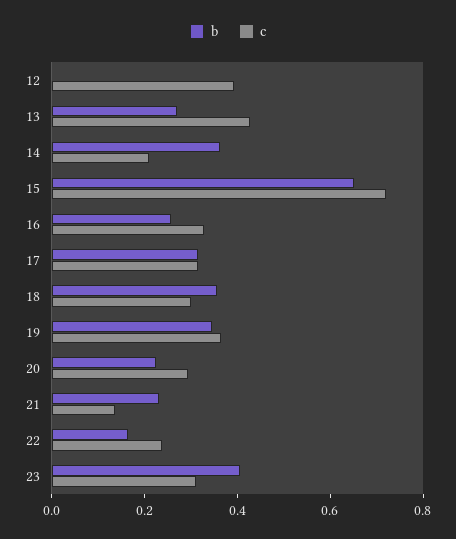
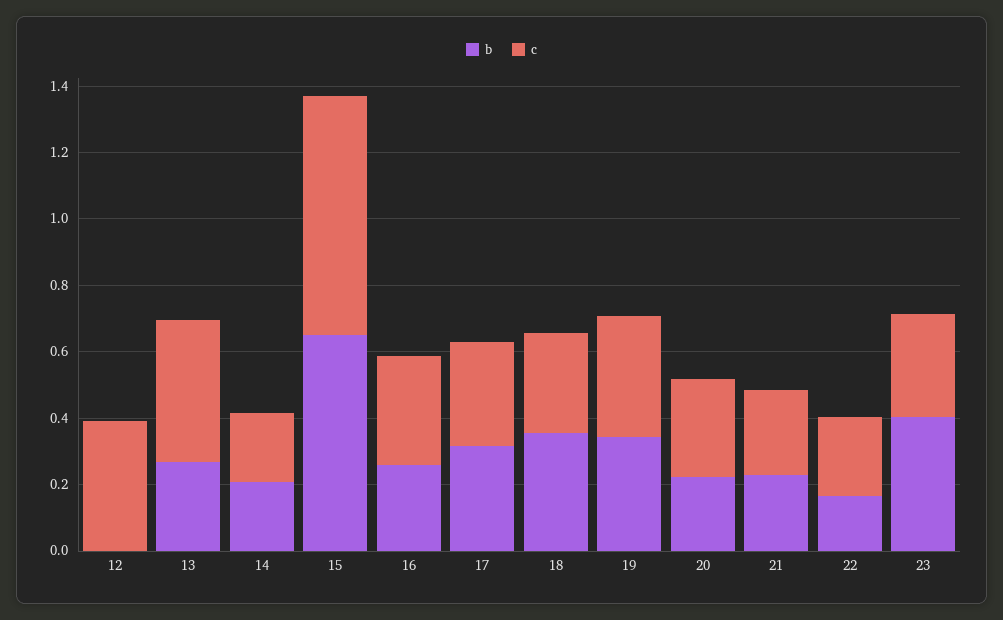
  {
    "b": {
      "12": 0,
      "13": 0.25,
-     "14": 0.35,
+     "14": 0.2,
      "15": 0.65,
      "16": 0.25,
      "17": 0.3,
      "18": 0.35,
      "19": 0.35,
      "20": 0.2,
      "21": 0.25,
      "22": 0.15,
      "23": 0.4
    },
    "c": {
      "12": 0.4,
      "13": 0.45,
      "14": 0.2,
      "15": 0.7,
      "16": 0.35,
      "17": 0.3,
      "18": 0.3,
      "19": 0.35,
      "20": 0.3,
-     "21": 0.15,
+     "21": 0.25,
      "22": 0.25,
      "23": 0.3
    }
  }

